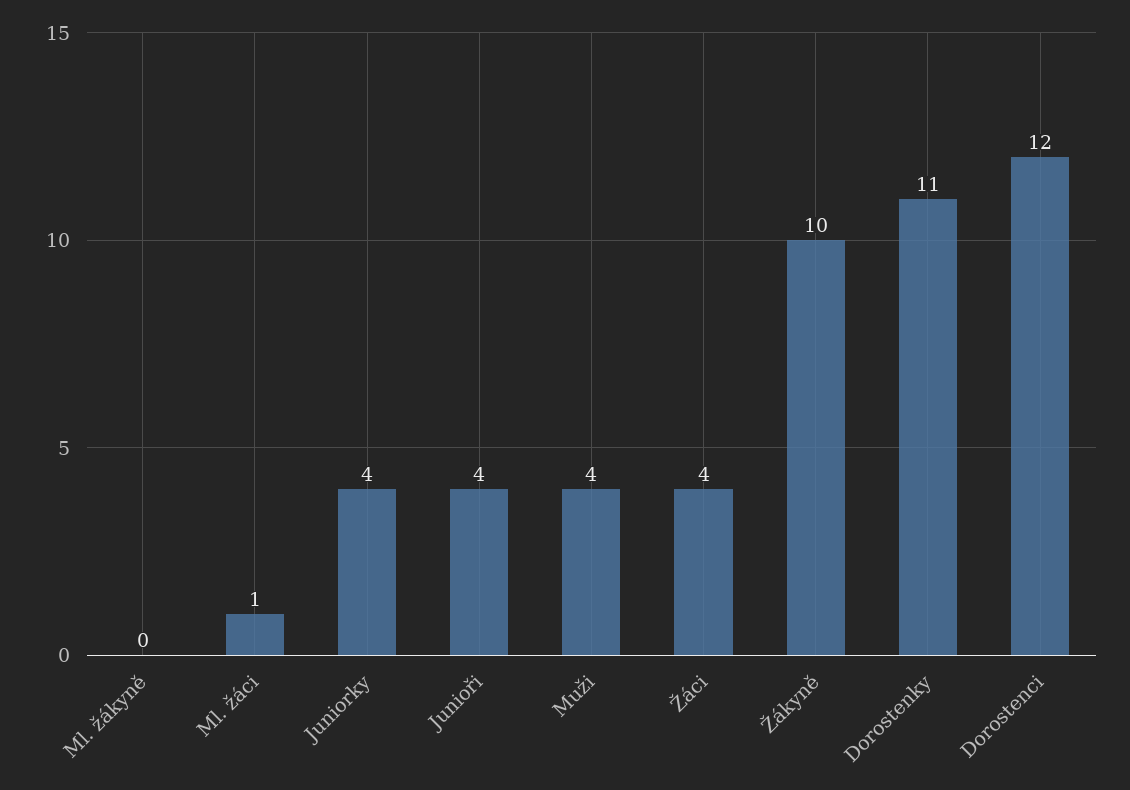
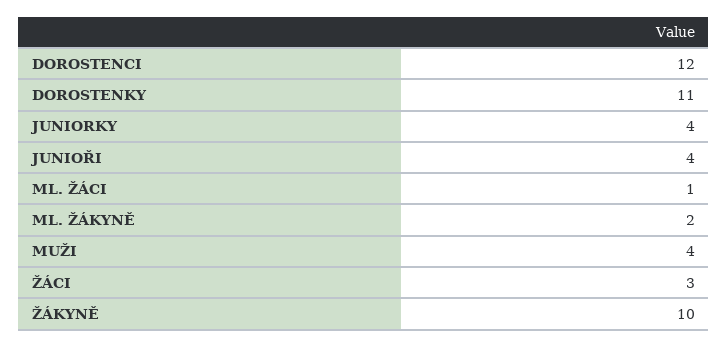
  {
-   "Ml. žákyně": 0,
+   "Ml. žákyně": 2,
    "Ml. žáci": 1,
    "Juniorky": 4,
    "Junioři": 4,
    "Muži": 4,
-   "Žáci": 4,
+   "Žáci": 3,
    "Žákyně": 10,
    "Dorostenky": 11,
    "Dorostenci": 12
  }

